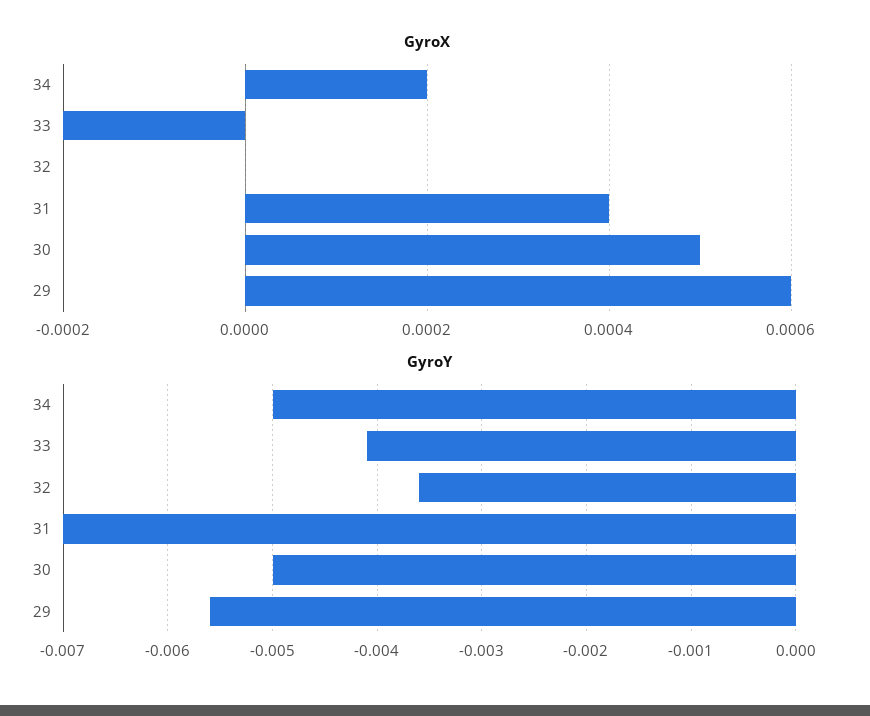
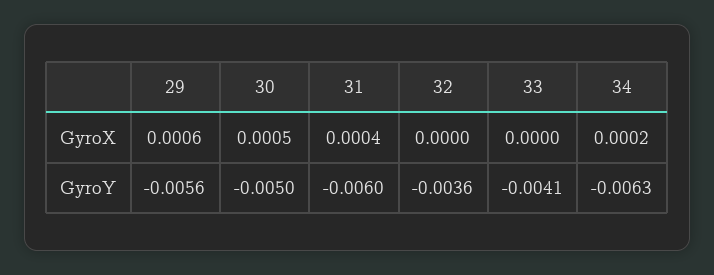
  {
    "GyroX": {
      "34": 0.0002,
-     "33": -0.0002,
+     "33": 0,
      "32": 0,
      "31": 0.0004,
      "30": 0.0005,
      "29": 0.0006
    },
    "GyroY": {
-     "34": -0.005,
+     "34": -0.0063,
      "33": -0.0041,
      "32": -0.0036,
-     "31": -0.007,
+     "31": -0.006,
      "30": -0.005,
      "29": -0.0056
    }
  }

